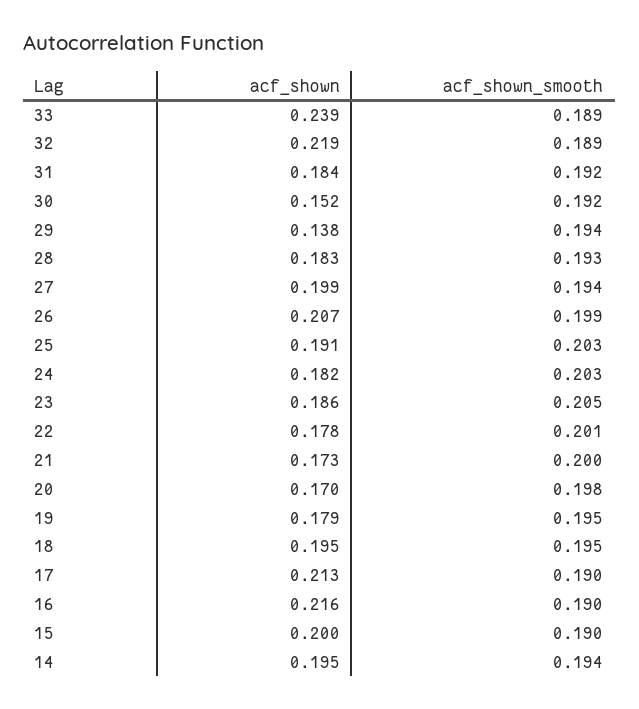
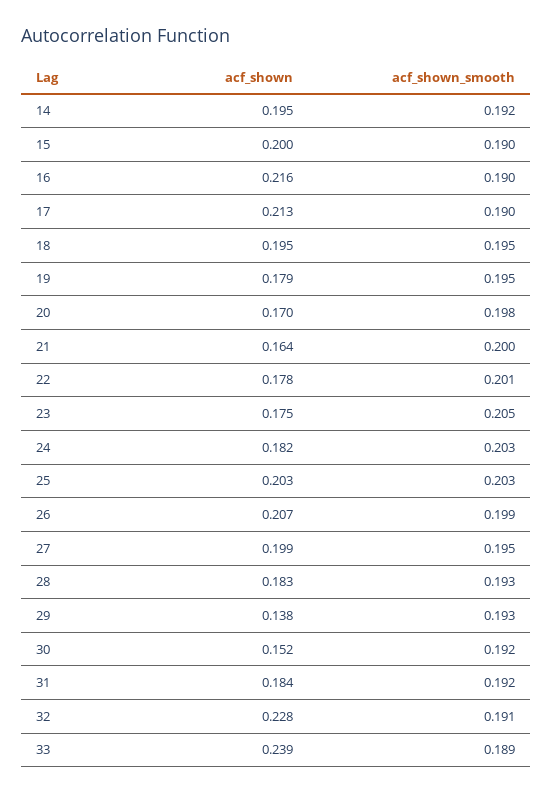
  {
    "acf_shown": {
      "33": 0.239,
-     "32": 0.219,
+     "32": 0.228,
      "31": 0.184,
      "30": 0.152,
      "29": 0.138,
      "28": 0.183,
      "27": 0.199,
      "26": 0.207,
-     "25": 0.191,
+     "25": 0.203,
      "24": 0.182,
-     "23": 0.186,
+     "23": 0.175,
      "22": 0.178,
-     "21": 0.173,
+     "21": 0.164,
      "20": 0.17,
      "19": 0.179,
      "18": 0.195,
      "17": 0.213,
      "16": 0.216,
      "15": 0.2,
      "14": 0.195
    },
    "acf_shown_smooth": {
      "33": 0.189,
-     "32": 0.189,
+     "32": 0.191,
      "31": 0.192,
      "30": 0.192,
-     "29": 0.194,
+     "29": 0.193,
      "28": 0.193,
-     "27": 0.194,
+     "27": 0.195,
      "26": 0.199,
      "25": 0.203,
      "24": 0.203,
      "23": 0.205,
      "22": 0.201,
      "21": 0.2,
      "20": 0.198,
      "19": 0.195,
      "18": 0.195,
      "17": 0.19,
      "16": 0.19,
      "15": 0.19,
-     "14": 0.194
+     "14": 0.192
    }
  }

